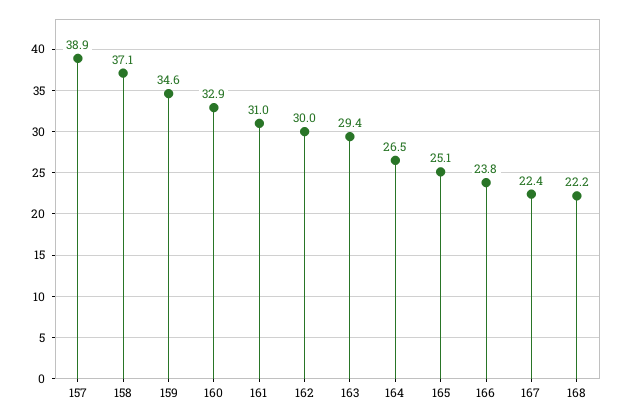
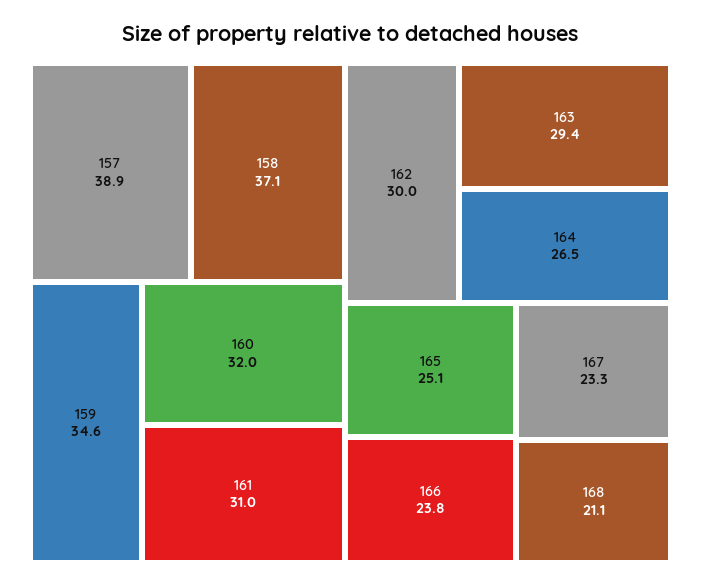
  {
    "157": 38.9,
    "158": 37.1,
    "159": 34.6,
-   "160": 32.9,
+   "160": 32,
    "161": 31,
    "162": 30,
    "163": 29.4,
    "164": 26.5,
    "165": 25.1,
    "166": 23.8,
-   "167": 22.4,
+   "167": 23.3,
-   "168": 22.2
+   "168": 21.1
  }

